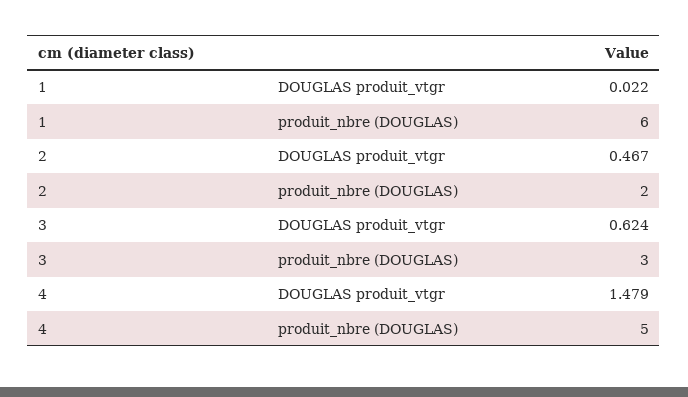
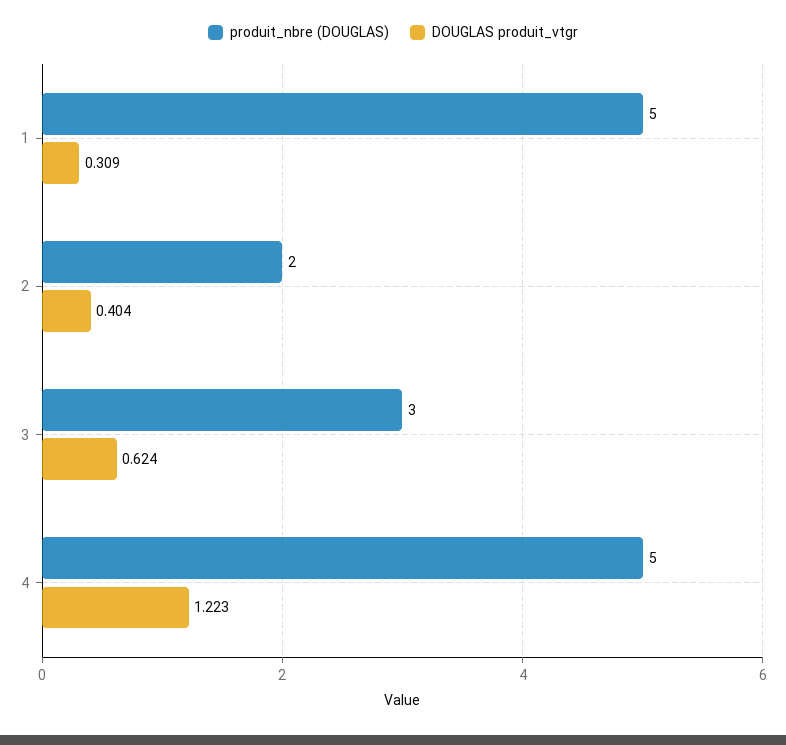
  {
    "DOUGLAS produit_vtgr": {
-     "1": 0.022,
+     "1": 0.309,
-     "2": 0.467,
+     "2": 0.404,
      "3": 0.624,
-     "4": 1.479
+     "4": 1.223
    },
    "produit_nbre (DOUGLAS)": {
-     "1": 6,
+     "1": 5,
      "2": 2,
      "3": 3,
      "4": 5
    }
  }

